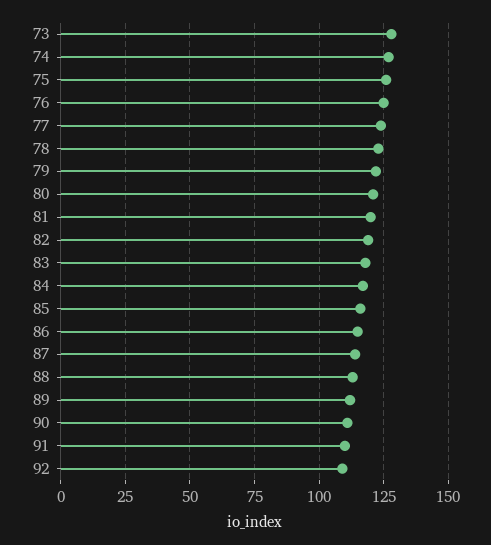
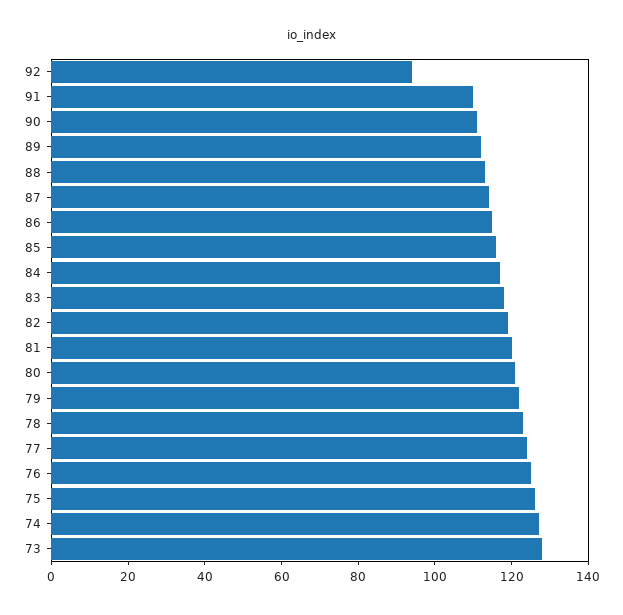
  {
    "73": 130,
    "74": 125,
    "75": 125,
    "76": 125,
    "77": 125,
    "78": 125,
    "79": 120,
    "80": 120,
    "81": 120,
    "82": 120,
    "83": 120,
    "84": 115,
    "85": 115,
    "86": 115,
    "87": 115,
    "88": 115,
    "89": 110,
    "90": 110,
    "91": 110,
-   "92": 110
+   "92": 95
  }

